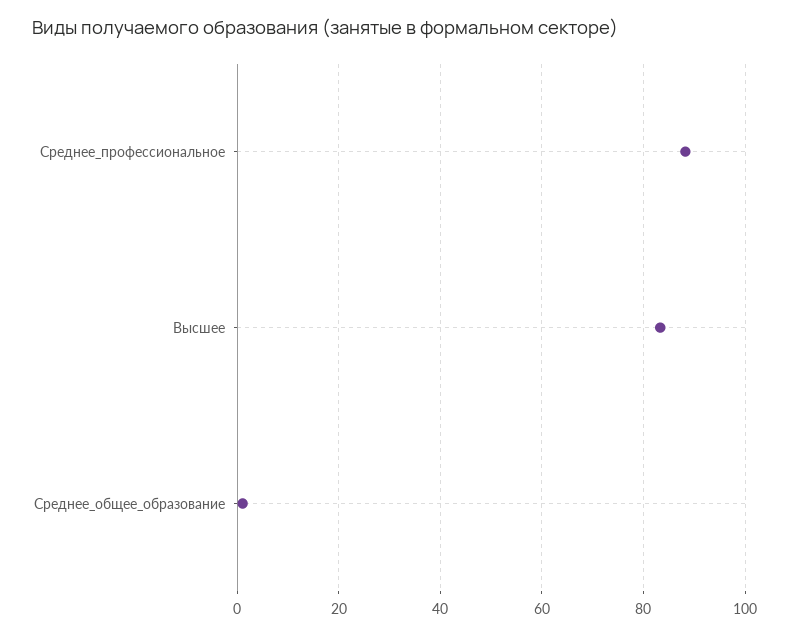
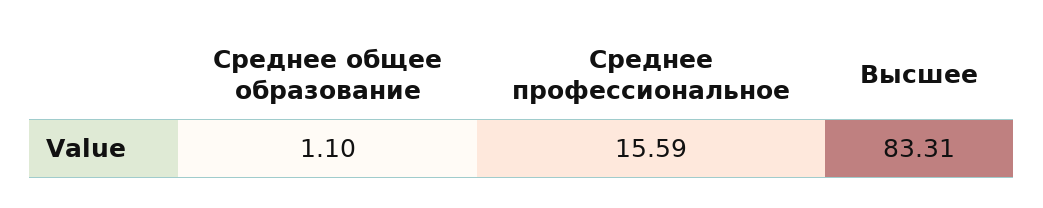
  {
-   "Среднее_профессиональное": 88,
+   "Среднее_профессиональное": 15.59,
    "Высшее": 83.31,
    "Среднее_общее_образование": 1.1
  }

